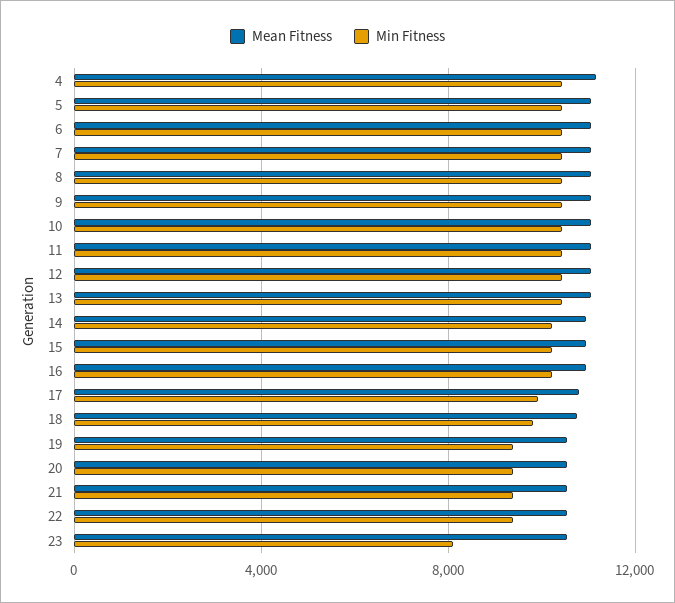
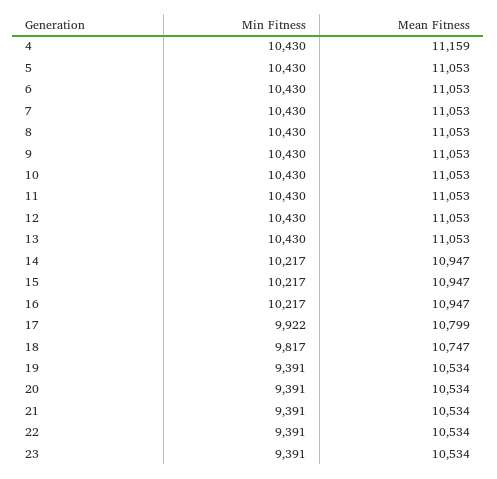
  {
    "Mean Fitness": {
      "4": 11159,
      "5": 11053,
      "6": 11053,
      "7": 11053,
      "8": 11053,
      "9": 11053,
      "10": 11053,
      "11": 11053,
      "12": 11053,
      "13": 11053,
      "14": 10947,
      "15": 10947,
      "16": 10947,
      "17": 10799,
      "18": 10747,
      "19": 10534,
      "20": 10534,
      "21": 10534,
      "22": 10534,
      "23": 10534
    },
    "Min Fitness": {
      "4": 10430,
      "5": 10430,
      "6": 10430,
      "7": 10430,
      "8": 10430,
      "9": 10430,
      "10": 10430,
      "11": 10430,
      "12": 10430,
      "13": 10430,
      "14": 10217,
      "15": 10217,
      "16": 10217,
      "17": 9922,
      "18": 9817,
      "19": 9391,
      "20": 9391,
      "21": 9391,
      "22": 9391,
-     "23": 8000
+     "23": 9391
    }
  }

